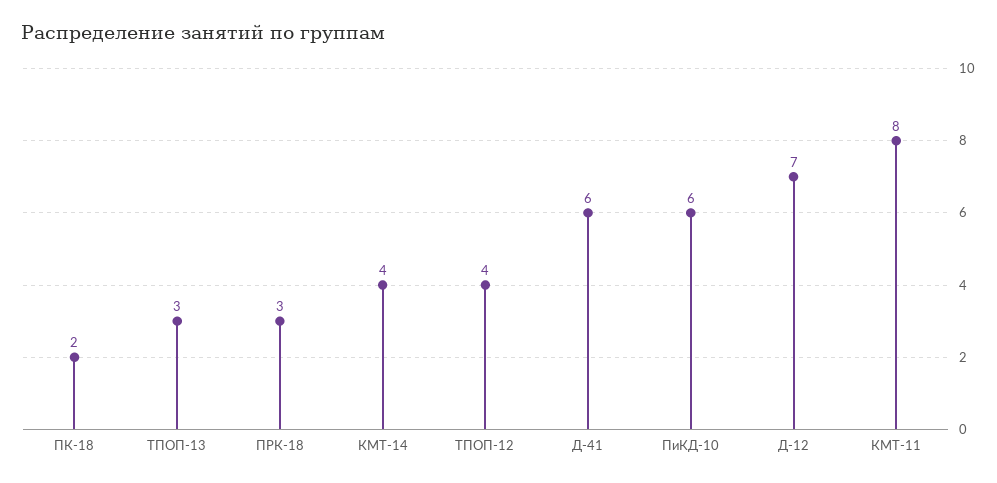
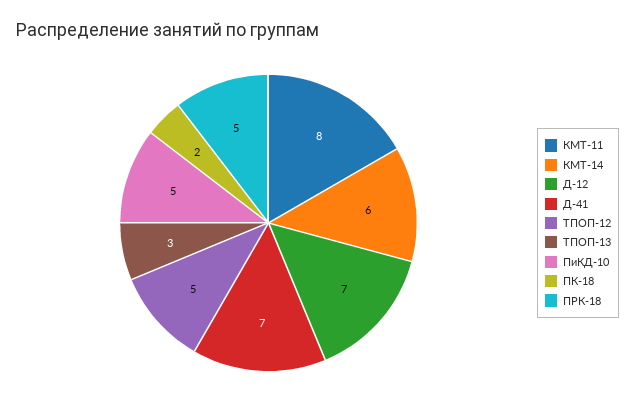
  {
    "ПК-18": 2,
    "ТПОП-13": 3,
-   "ПРК-18": 3,
+   "ПРК-18": 5,
-   "КМТ-14": 4,
+   "КМТ-14": 6,
-   "ТПОП-12": 4,
+   "ТПОП-12": 5,
-   "Д-41": 6,
+   "Д-41": 7,
-   "ПиКД-10": 6,
+   "ПиКД-10": 5,
    "Д-12": 7,
    "КМТ-11": 8
  }

